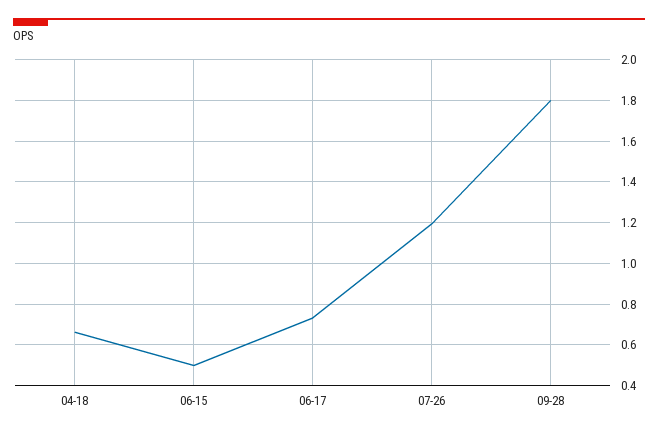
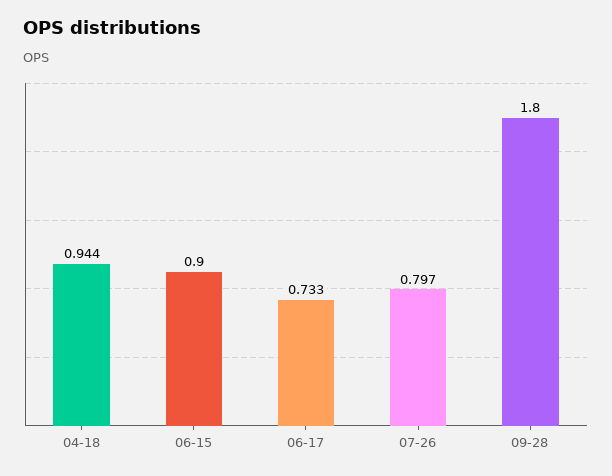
  {
-   "04-18": 0.65,
+   "04-18": 0.944,
-   "06-15": 0.5,
+   "06-15": 0.9,
    "06-17": 0.733,
-   "07-26": 1.2,
+   "07-26": 0.797,
    "09-28": 1.8
  }

